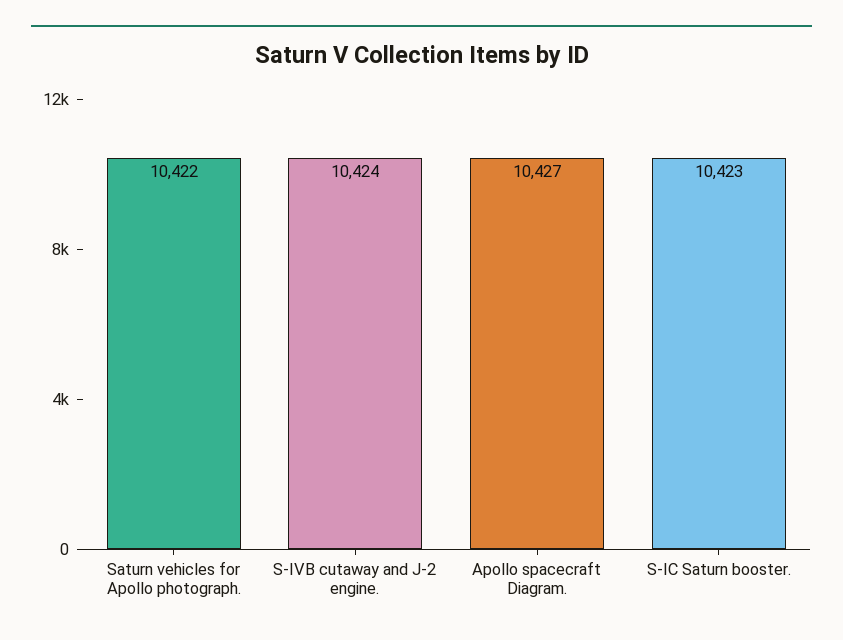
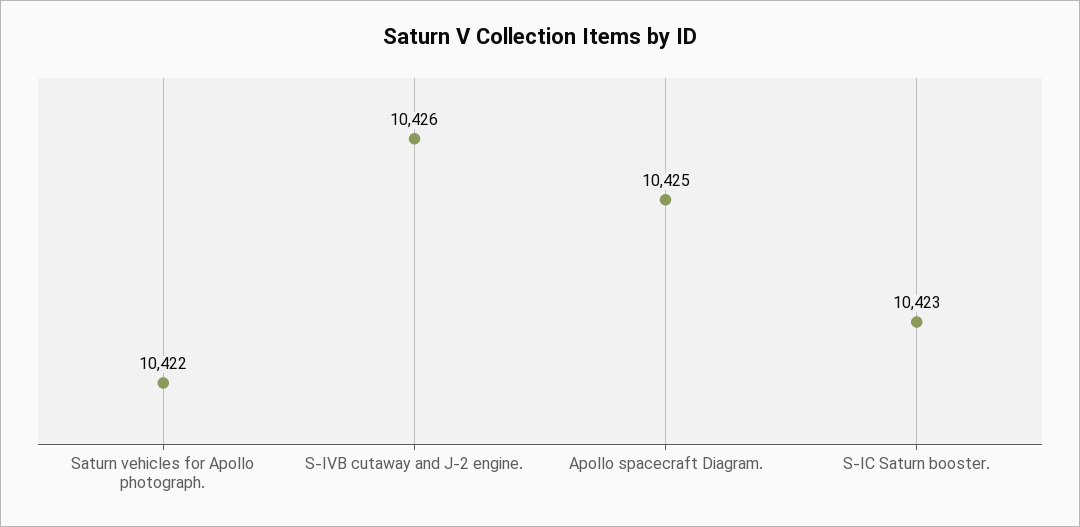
  {
    "Saturn vehicles for Apollo photograph.": 10422,
-   "S-IVB cutaway and J-2 engine.": 10424,
+   "S-IVB cutaway and J-2 engine.": 10426,
-   "Apollo spacecraft Diagram.": 10427,
+   "Apollo spacecraft Diagram.": 10425,
    "S-IC Saturn booster.": 10423
  }

